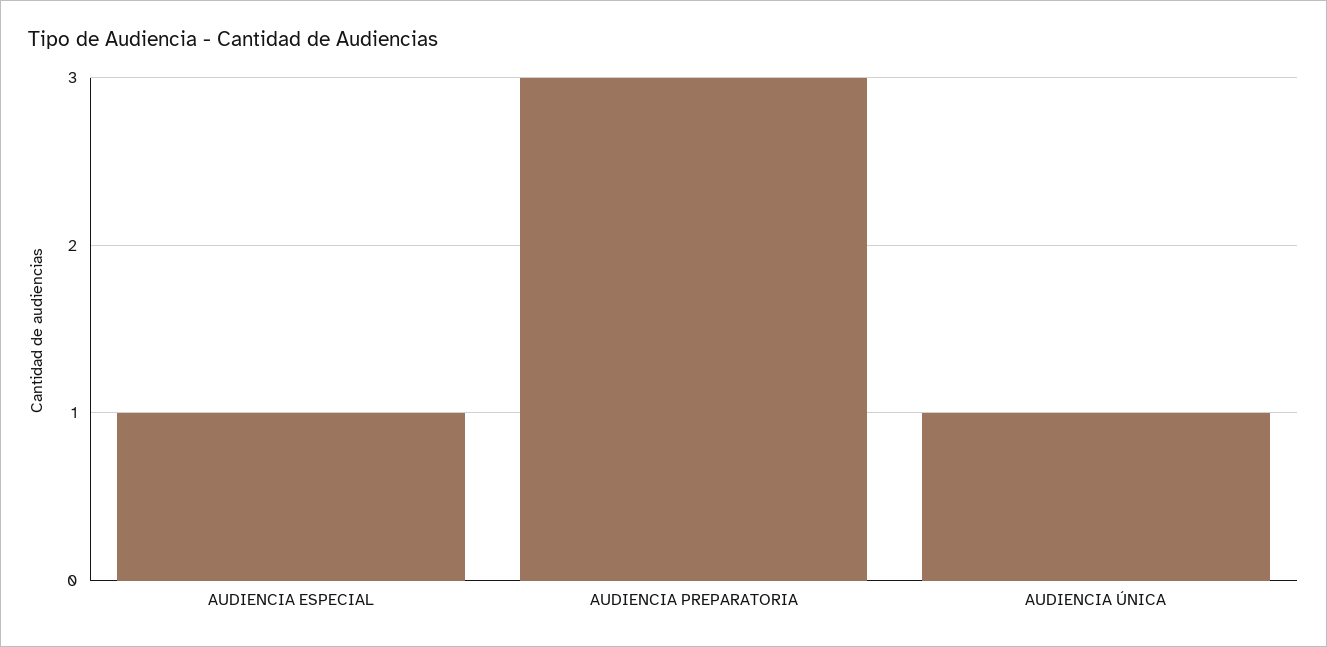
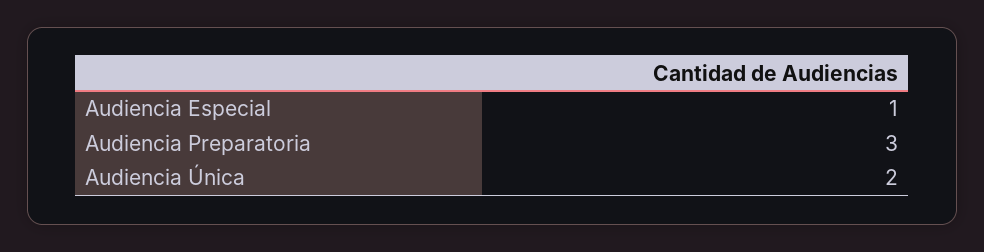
  {
    "AUDIENCIA ESPECIAL": 1,
    "AUDIENCIA PREPARATORIA": 3,
-   "AUDIENCIA ÚNICA": 1
+   "AUDIENCIA ÚNICA": 2
  }

